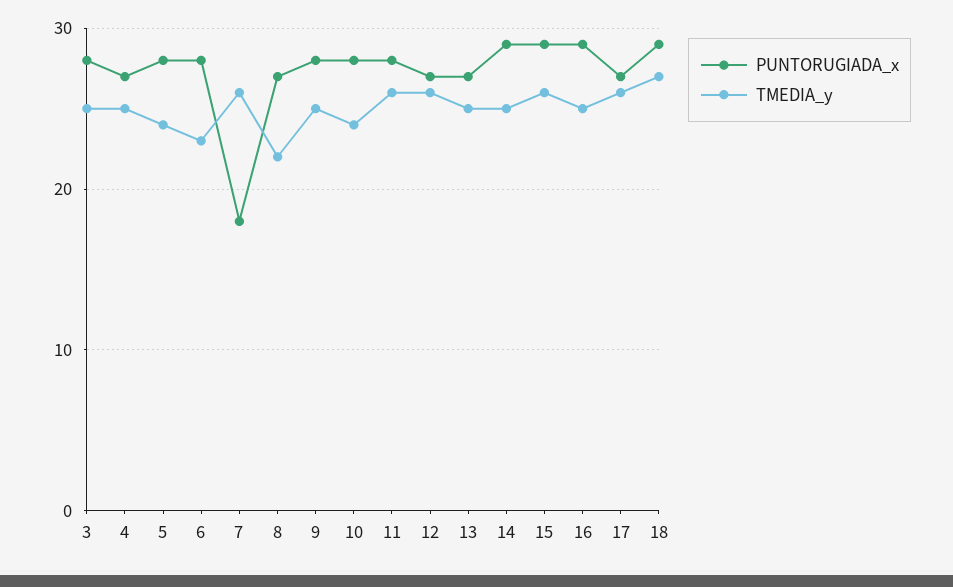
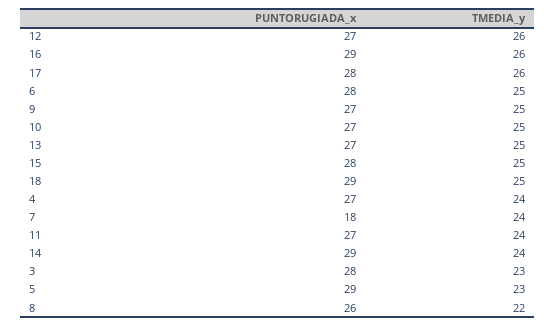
  {
    "PUNTORUGIADA_x": {
      "3": 28,
      "4": 27,
-     "5": 28,
+     "5": 29,
      "6": 28,
      "7": 18,
-     "8": 27,
+     "8": 26,
-     "9": 28,
+     "9": 27,
-     "10": 28,
+     "10": 27,
-     "11": 28,
+     "11": 27,
      "12": 27,
      "13": 27,
      "14": 29,
-     "15": 29,
+     "15": 28,
      "16": 29,
-     "17": 27,
+     "17": 28,
      "18": 29
    },
    "TMEDIA_y": {
-     "3": 25,
+     "3": 23,
-     "4": 25,
+     "4": 24,
-     "5": 24,
+     "5": 23,
-     "6": 23,
+     "6": 25,
-     "7": 26,
+     "7": 24,
      "8": 22,
      "9": 25,
-     "10": 24,
+     "10": 25,
-     "11": 26,
+     "11": 24,
      "12": 26,
      "13": 25,
-     "14": 25,
+     "14": 24,
-     "15": 26,
+     "15": 25,
-     "16": 25,
+     "16": 26,
      "17": 26,
-     "18": 27
+     "18": 25
    }
  }

